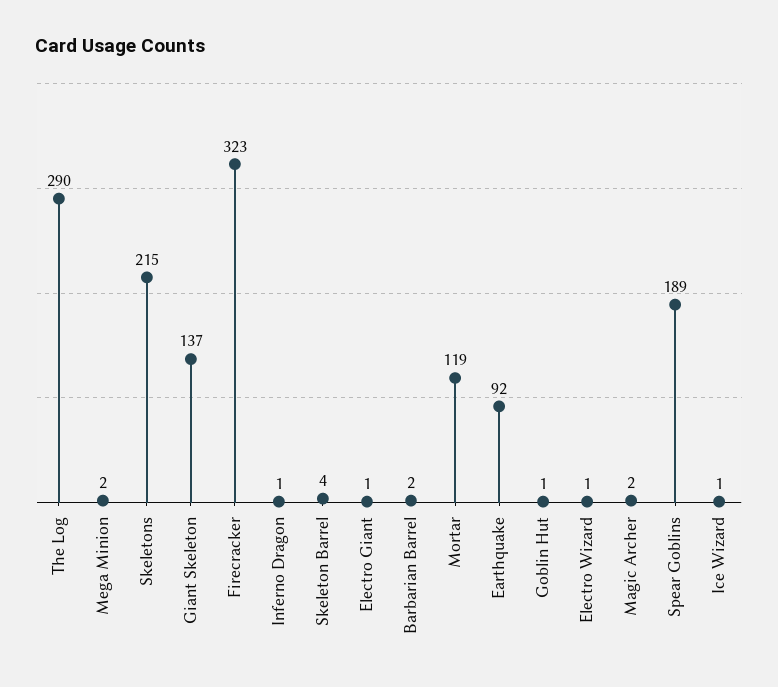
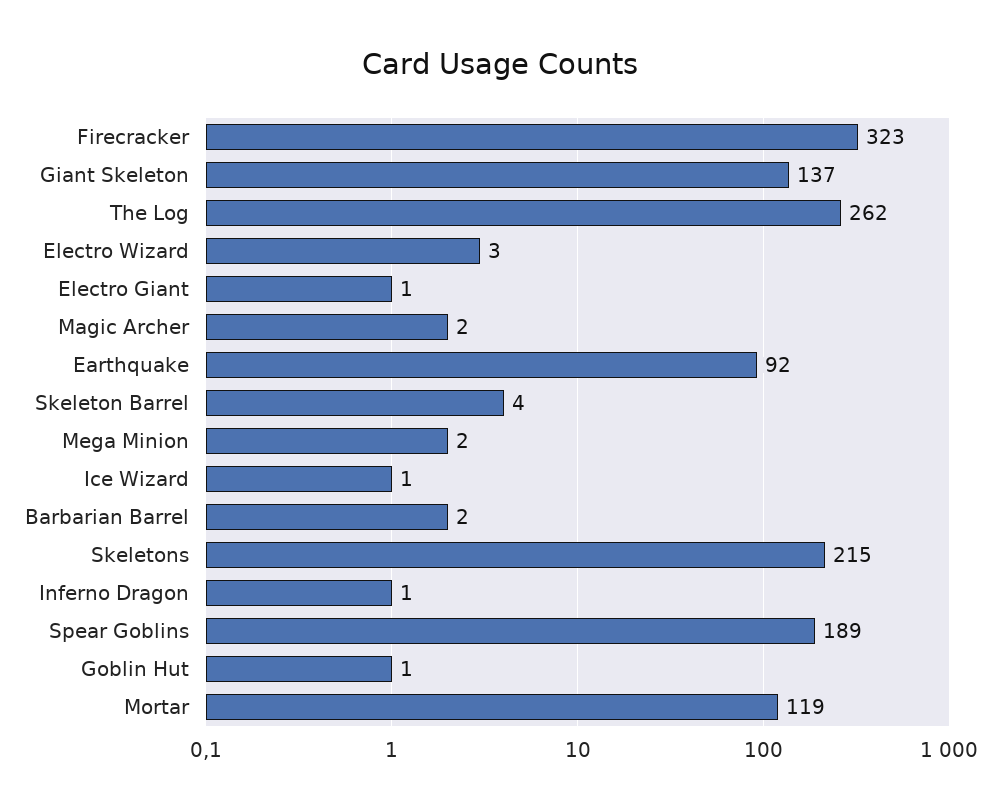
  {
-   "The Log": 290,
+   "The Log": 262,
    "Mega Minion": 2,
    "Skeletons": 215,
    "Giant Skeleton": 137,
    "Firecracker": 323,
    "Inferno Dragon": 1,
    "Skeleton Barrel": 4,
    "Electro Giant": 1,
    "Barbarian Barrel": 2,
    "Mortar": 119,
    "Earthquake": 92,
    "Goblin Hut": 1,
-   "Electro Wizard": 1,
+   "Electro Wizard": 3,
    "Magic Archer": 2,
    "Spear Goblins": 189,
    "Ice Wizard": 1
  }

